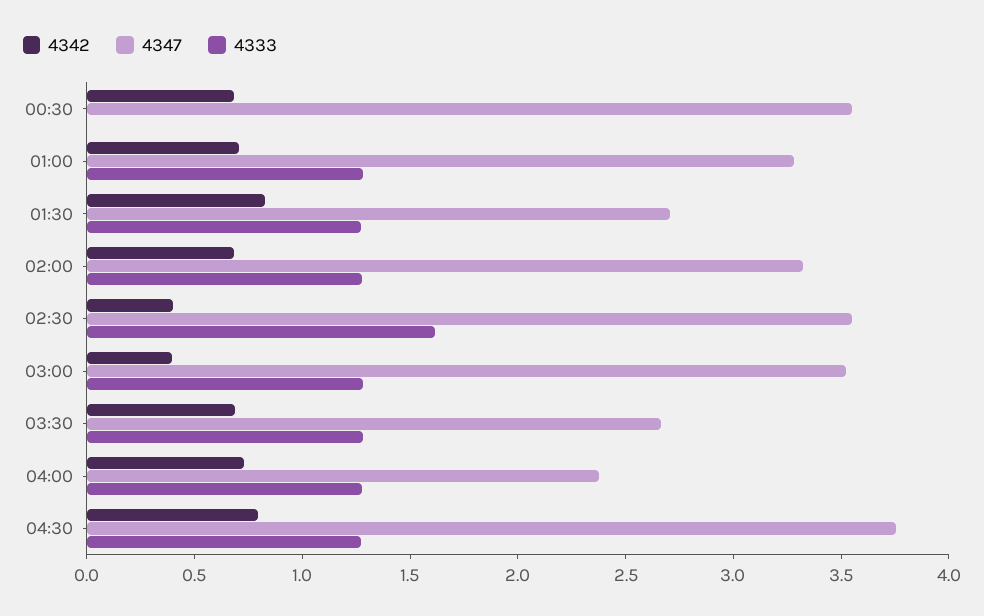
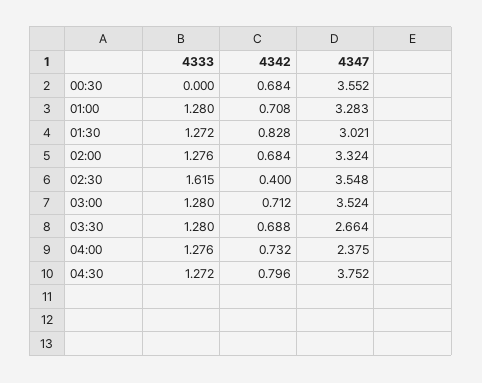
  {
    "4342": {
      "00:30": 0.684,
      "01:00": 0.708,
      "01:30": 0.828,
      "02:00": 0.684,
      "02:30": 0.4,
-     "03:00": 0.4,
+     "03:00": 0.712,
      "03:30": 0.688,
      "04:00": 0.732,
      "04:30": 0.796
    },
    "4347": {
      "00:30": 3.552,
      "01:00": 3.283,
-     "01:30": 2.7,
+     "01:30": 3.021,
      "02:00": 3.324,
      "02:30": 3.548,
      "03:00": 3.524,
      "03:30": 2.664,
      "04:00": 2.375,
      "04:30": 3.752
    },
    "4333": {
      "00:30": 0,
      "01:00": 1.28,
      "01:30": 1.272,
      "02:00": 1.276,
      "02:30": 1.615,
      "03:00": 1.28,
      "03:30": 1.28,
      "04:00": 1.276,
      "04:30": 1.272
    }
  }

